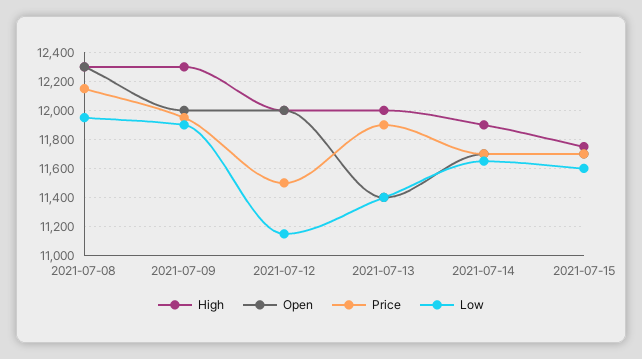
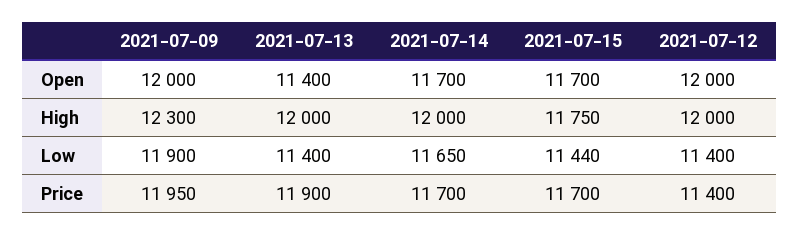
  {
    "High": {
-     "2021-07-08": 12300,
      "2021-07-09": 12300,
      "2021-07-12": 12000,
      "2021-07-13": 12000,
-     "2021-07-14": 11900,
+     "2021-07-14": 12000,
      "2021-07-15": 11750
    },
    "Open": {
-     "2021-07-08": 12300,
      "2021-07-09": 12000,
      "2021-07-12": 12000,
      "2021-07-13": 11400,
      "2021-07-14": 11700,
      "2021-07-15": 11700
    },
    "Price": {
-     "2021-07-08": 12150,
      "2021-07-09": 11950,
-     "2021-07-12": 11500,
+     "2021-07-12": 11400,
      "2021-07-13": 11900,
      "2021-07-14": 11700,
      "2021-07-15": 11700
    },
    "Low": {
-     "2021-07-08": 11950,
      "2021-07-09": 11900,
-     "2021-07-12": 11150,
+     "2021-07-12": 11400,
      "2021-07-13": 11400,
      "2021-07-14": 11650,
-     "2021-07-15": 11600
+     "2021-07-15": 11440
    }
  }

